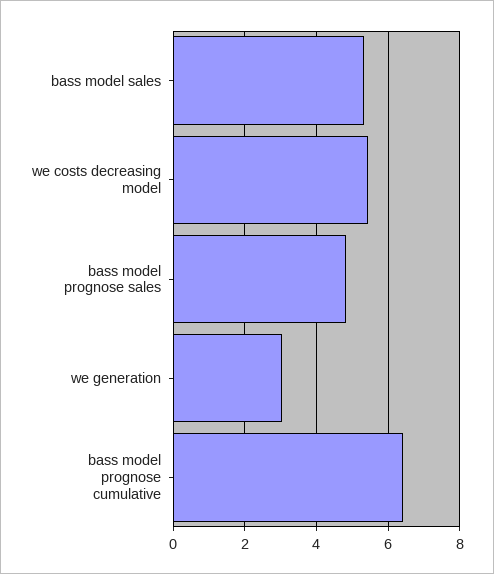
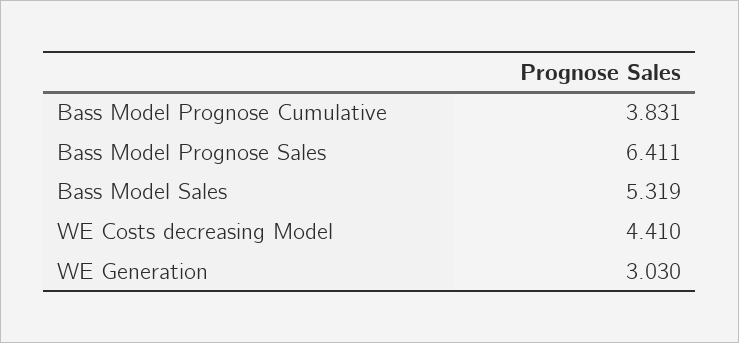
  {
    "bass model sales": 5.319,
-   "we costs decreasing model": 5.4,
+   "we costs decreasing model": 4.41,
-   "bass model prognose sales": 4.8,
+   "bass model prognose sales": 6.411,
    "we generation": 3.03,
-   "bass model prognose cumulative": 6.4
+   "bass model prognose cumulative": 3.831
  }

